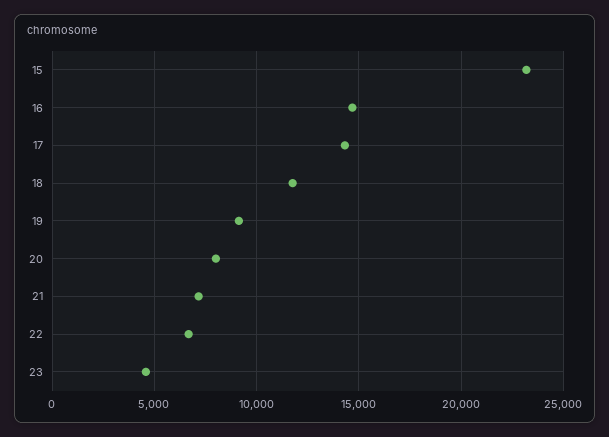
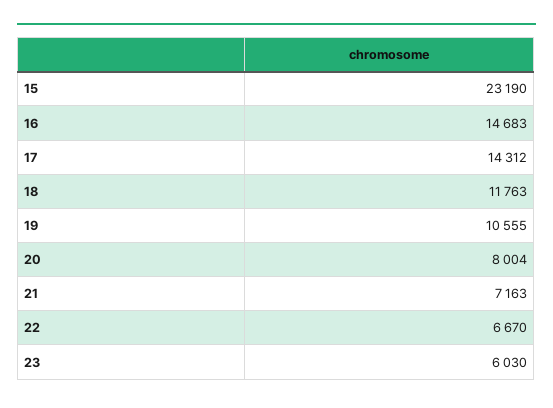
  {
    "15": 23190,
    "16": 14683,
    "17": 14312,
    "18": 11763,
-   "19": 9000,
+   "19": 10555,
    "20": 8004,
    "21": 7163,
    "22": 6670,
-   "23": 4500
+   "23": 6030
  }

